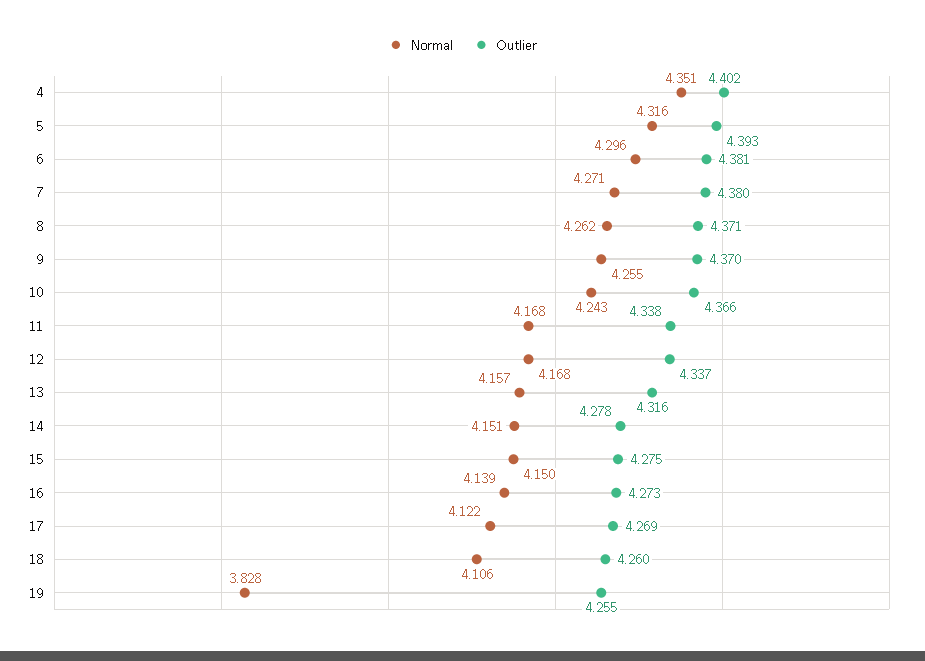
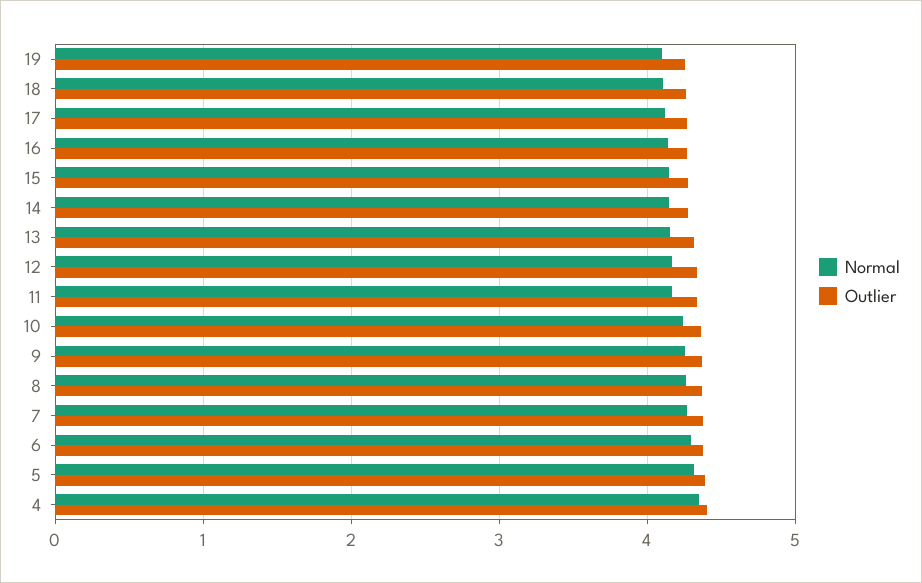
  {
    "Normal": {
      "4": 4.351,
      "5": 4.316,
      "6": 4.296,
      "7": 4.271,
      "8": 4.262,
      "9": 4.255,
      "10": 4.243,
      "11": 4.168,
      "12": 4.168,
      "13": 4.157,
      "14": 4.151,
      "15": 4.15,
      "16": 4.139,
      "17": 4.122,
      "18": 4.106,
-     "19": 3.828
+     "19": 4.1
    },
    "Outlier": {
      "4": 4.402,
      "5": 4.393,
      "6": 4.381,
      "7": 4.38,
      "8": 4.371,
      "9": 4.37,
      "10": 4.366,
      "11": 4.338,
      "12": 4.337,
      "13": 4.316,
      "14": 4.278,
      "15": 4.275,
      "16": 4.273,
      "17": 4.269,
      "18": 4.26,
      "19": 4.255
    }
  }

